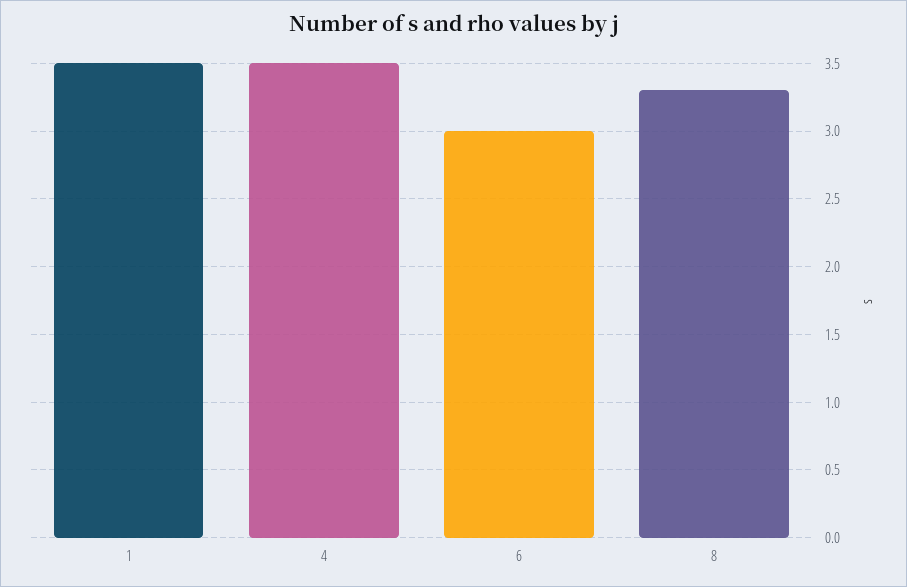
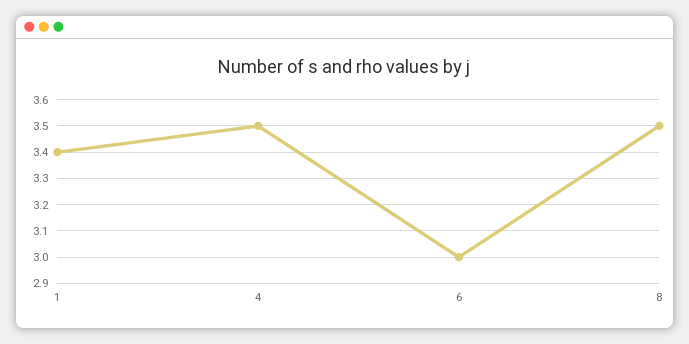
  {
-   "1": 3.5,
+   "1": 3.4,
    "4": 3.5,
    "6": 3,
-   "8": 3.3
+   "8": 3.5
  }

